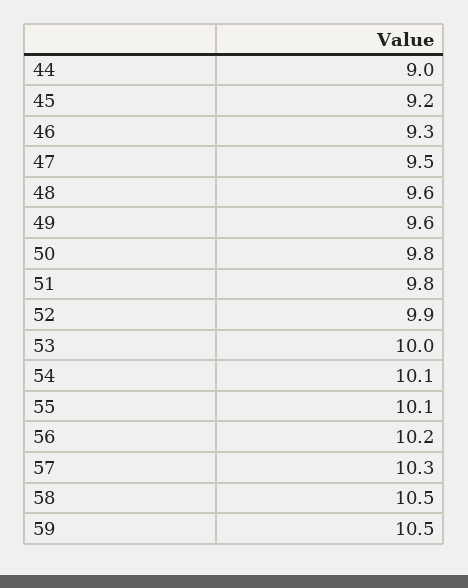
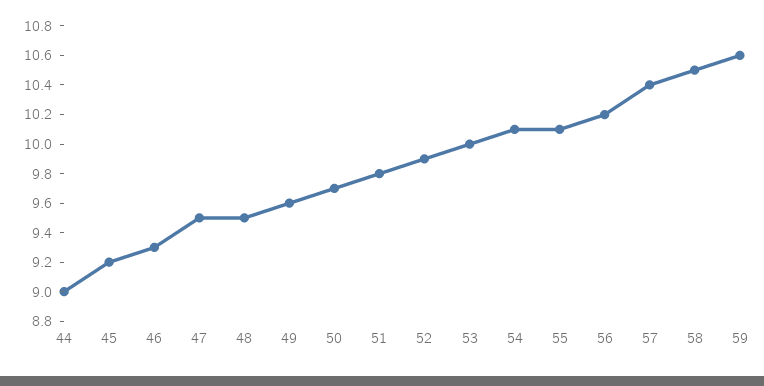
  {
    "44": 9,
    "45": 9.2,
    "46": 9.3,
    "47": 9.5,
-   "48": 9.6,
+   "48": 9.5,
    "49": 9.6,
-   "50": 9.8,
+   "50": 9.7,
    "51": 9.8,
    "52": 9.9,
    "53": 10,
    "54": 10.1,
    "55": 10.1,
    "56": 10.2,
-   "57": 10.3,
+   "57": 10.4,
    "58": 10.5,
-   "59": 10.5
+   "59": 10.6
  }

